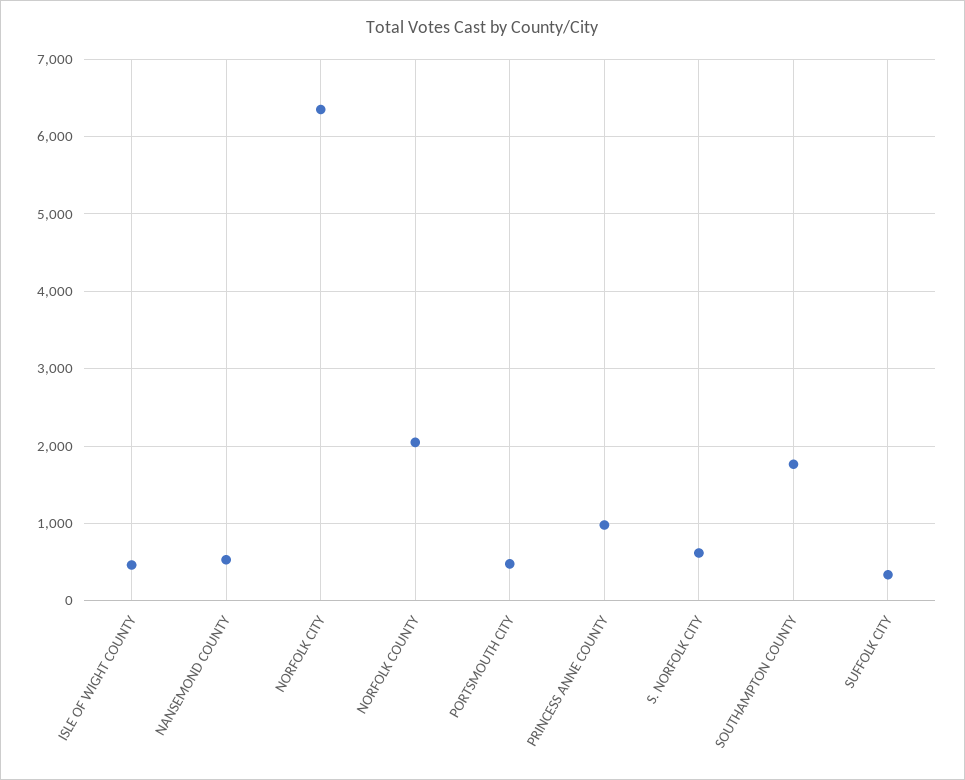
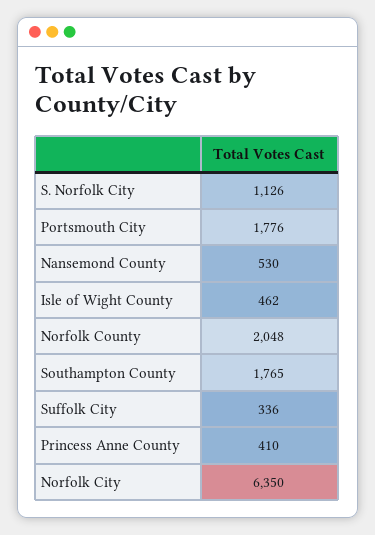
  {
    "ISLE OF WIGHT COUNTY": 462,
    "NANSEMOND COUNTY": 530,
    "NORFOLK CITY": 6350,
    "NORFOLK COUNTY": 2048,
-   "PORTSMOUTH CITY": 500,
+   "PORTSMOUTH CITY": 1776,
-   "PRINCESS ANNE COUNTY": 1000,
+   "PRINCESS ANNE COUNTY": 410,
-   "S. NORFOLK CITY": 600,
+   "S. NORFOLK CITY": 1126,
    "SOUTHAMPTON COUNTY": 1765,
    "SUFFOLK CITY": 336
  }

